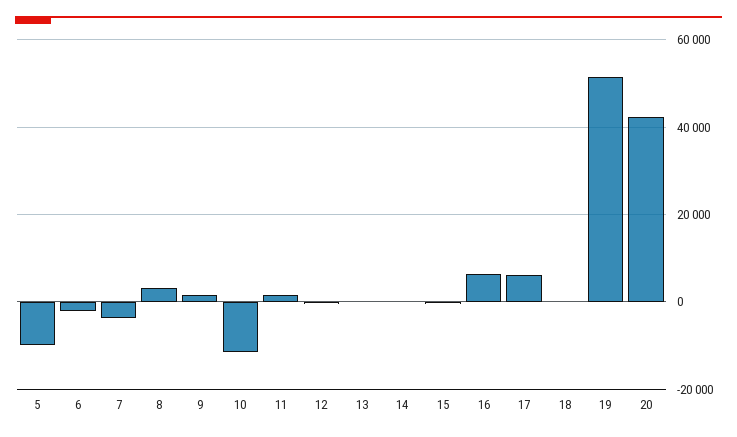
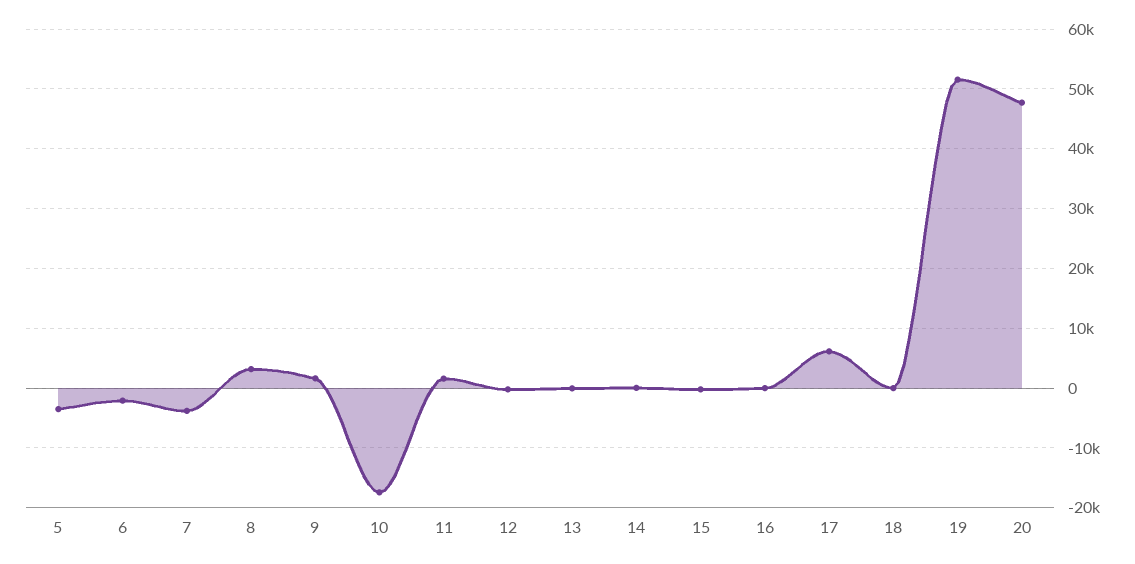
  {
-   "5": -10000,
+   "5": -4000,
    "6": -2000,
    "7": -4000,
    "8": 4000,
    "9": 2000,
-   "10": -12000,
+   "10": -18000,
    "11": 2000,
    "12": 0,
    "13": 0,
    "14": 0,
    "15": 0,
-   "16": 6000,
+   "16": 0,
    "17": 6000,
    "18": 0,
    "19": 52000,
-   "20": 42000
+   "20": 48000
  }

